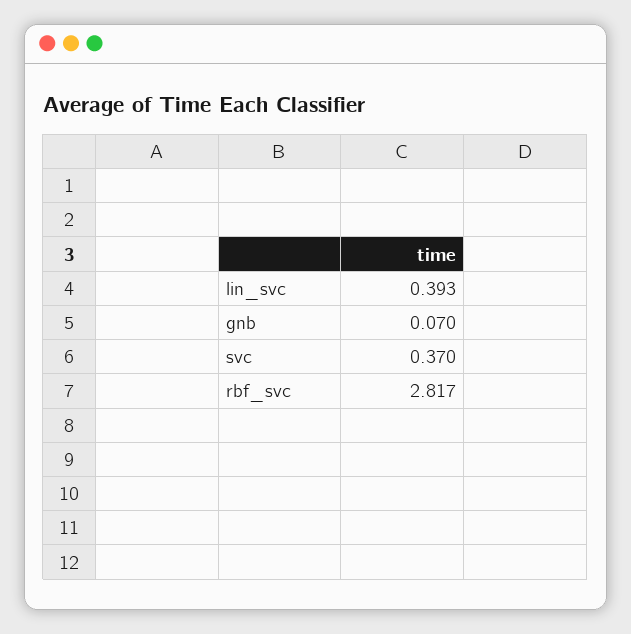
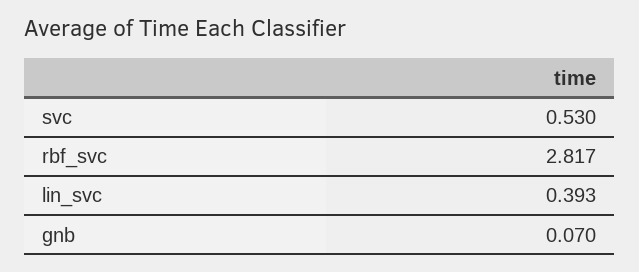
  {
    "lin_svc": 0.393,
    "gnb": 0.07,
-   "svc": 0.37,
+   "svc": 0.53,
    "rbf_svc": 2.817
  }

